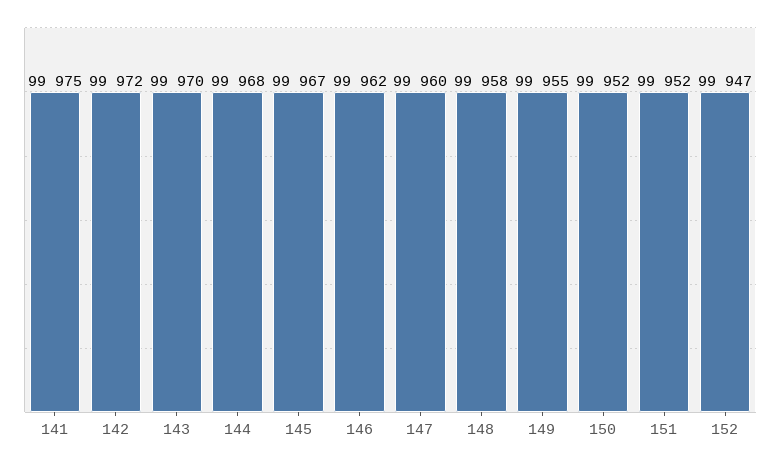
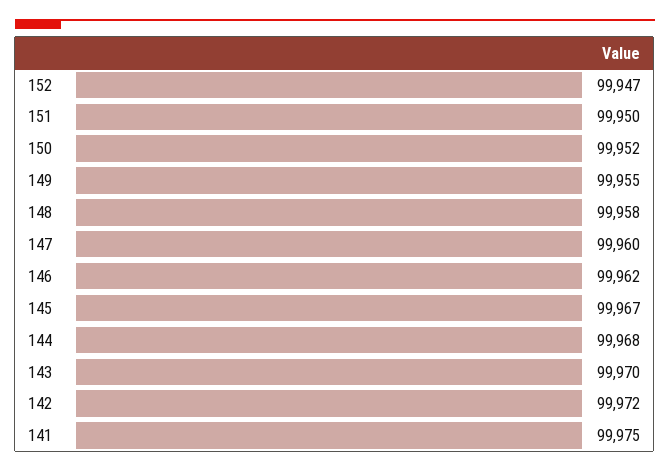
  {
    "141": 99975,
    "142": 99972,
    "143": 99970,
    "144": 99968,
    "145": 99967,
    "146": 99962,
    "147": 99960,
    "148": 99958,
    "149": 99955,
    "150": 99952,
-   "151": 99952,
+   "151": 99950,
    "152": 99947
  }

